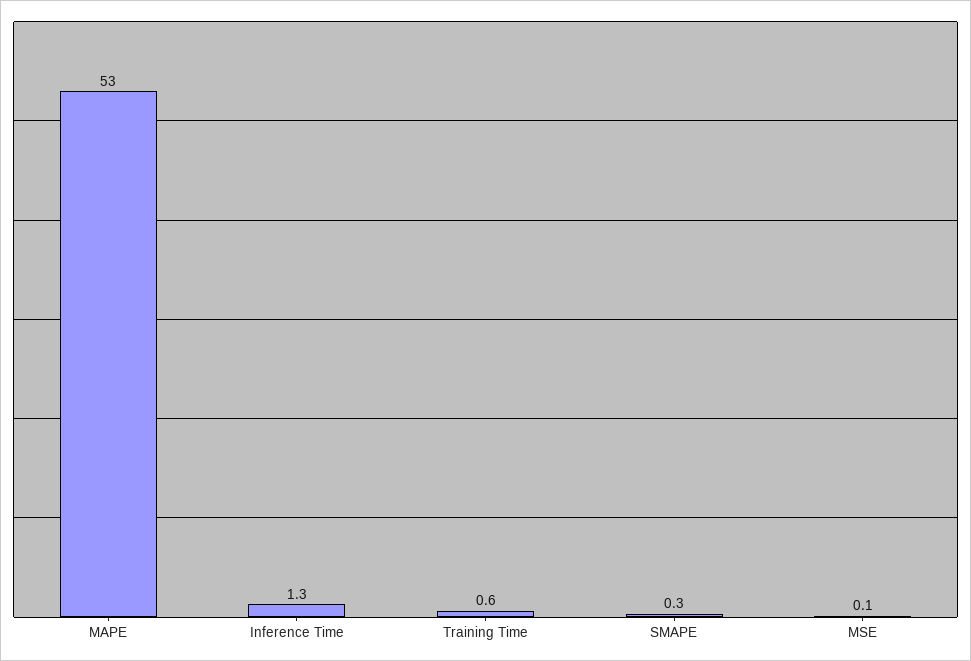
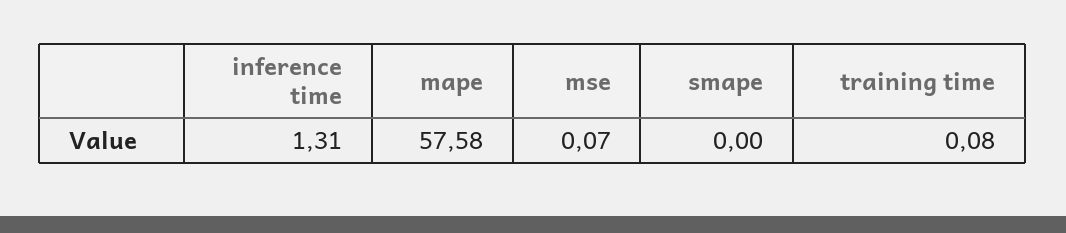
  {
-   "MAPE": 53,
+   "MAPE": 57.58,
    "Inference Time": 1.31,
-   "Training Time": 0.6,
+   "Training Time": 0.08,
-   "SMAPE": 0.3,
+   "SMAPE": 0,
    "MSE": 0.07
  }

